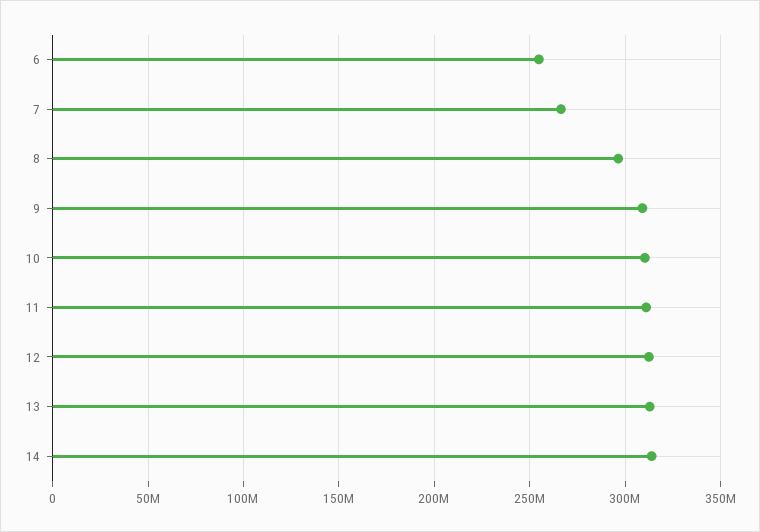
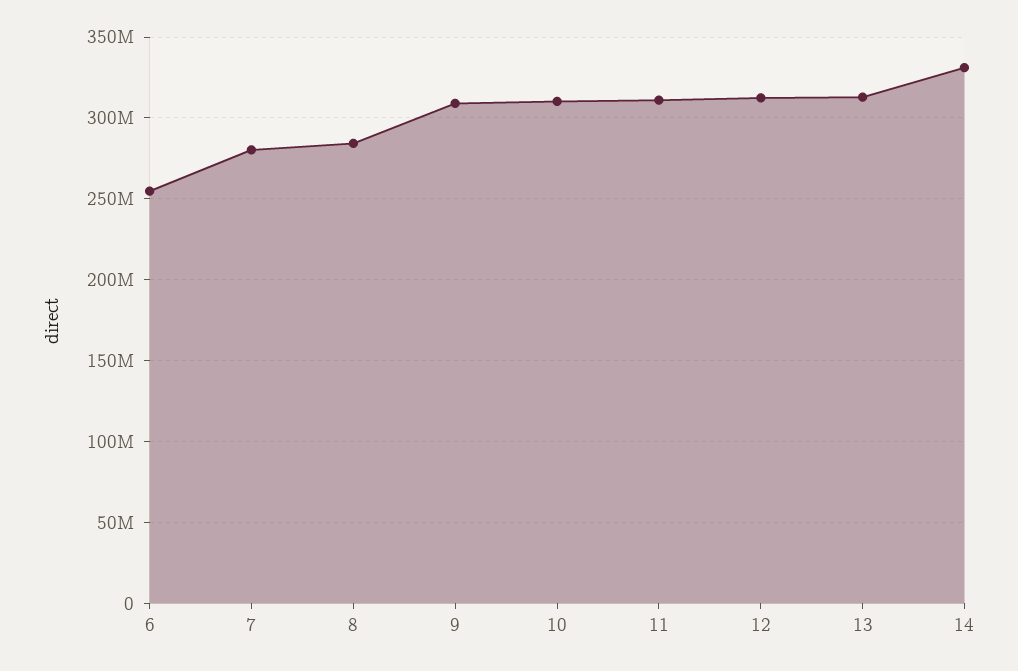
  {
    "6": 255000000,
-   "7": 265000000,
+   "7": 280000000,
-   "8": 295000000,
+   "8": 285000000,
    "9": 310000000,
    "10": 310000000,
    "11": 310000000,
    "12": 310000000,
    "13": 315000000,
-   "14": 315000000
+   "14": 330000000
  }

